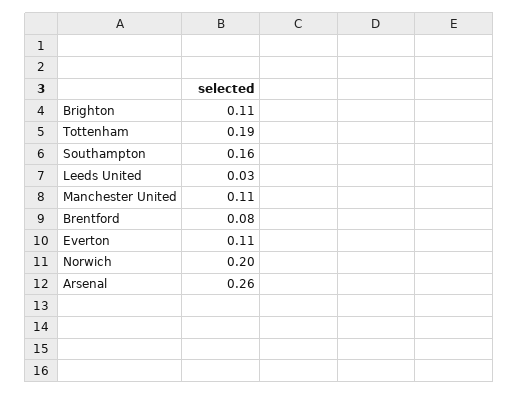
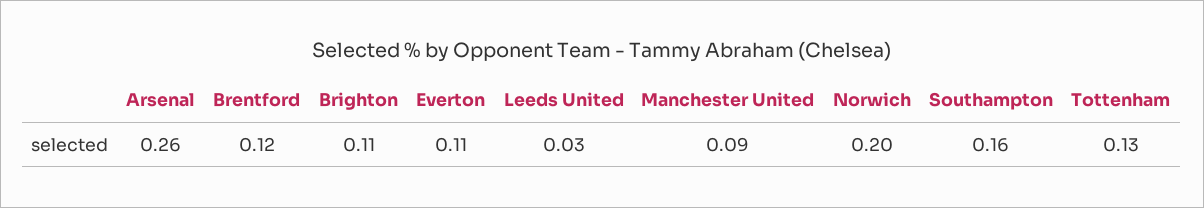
  {
    "Brighton": 0.11,
-   "Tottenham": 0.19,
+   "Tottenham": 0.13,
    "Southampton": 0.16,
    "Leeds United": 0.03,
-   "Manchester United": 0.11,
+   "Manchester United": 0.09,
-   "Brentford": 0.08,
+   "Brentford": 0.12,
    "Everton": 0.11,
    "Norwich": 0.2,
    "Arsenal": 0.26
  }

